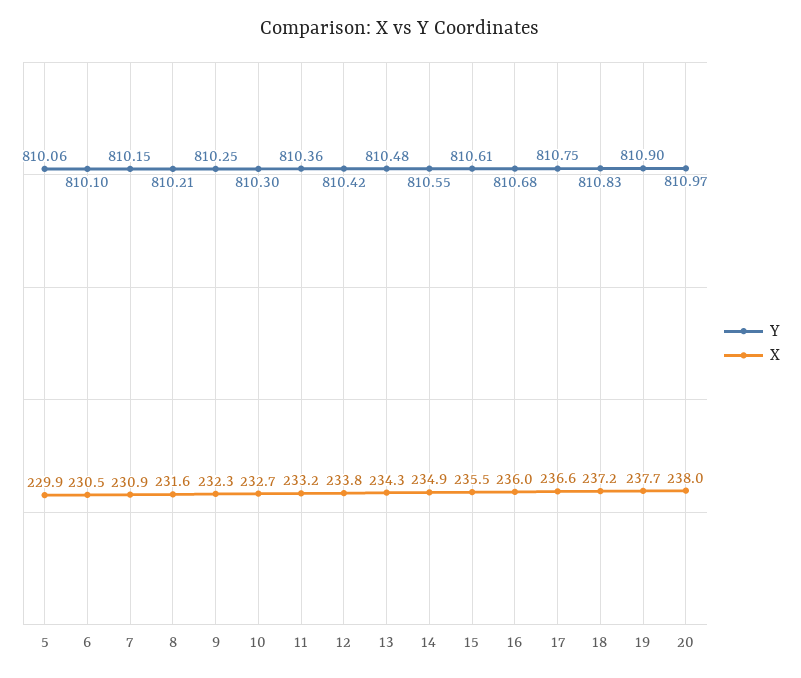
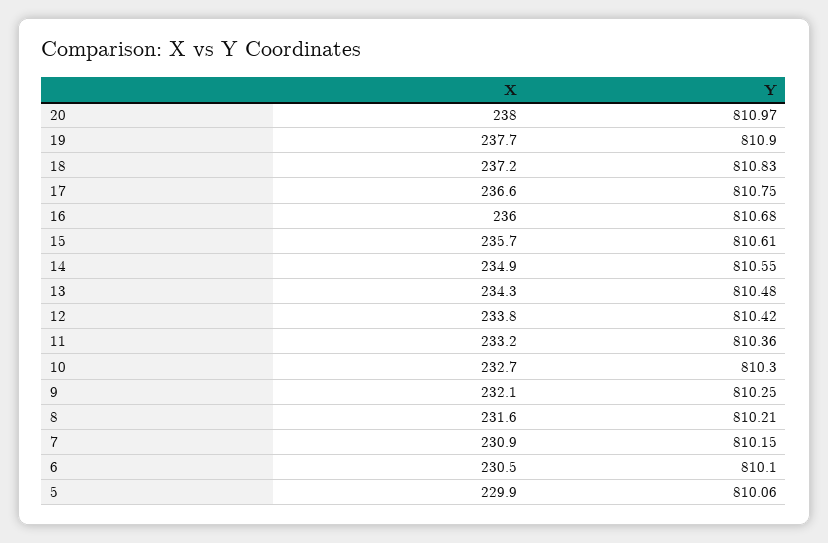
  {
    "Y": {
      "5": 810.06,
      "6": 810.1,
      "7": 810.15,
      "8": 810.21,
      "9": 810.25,
      "10": 810.3,
      "11": 810.36,
      "12": 810.42,
      "13": 810.48,
      "14": 810.55,
      "15": 810.61,
      "16": 810.68,
      "17": 810.75,
      "18": 810.83,
      "19": 810.9,
      "20": 810.97
    },
    "X": {
      "5": 229.9,
      "6": 230.5,
      "7": 230.9,
      "8": 231.6,
-     "9": 232.3,
+     "9": 232.1,
      "10": 232.7,
      "11": 233.2,
      "12": 233.8,
      "13": 234.3,
      "14": 234.9,
-     "15": 235.5,
+     "15": 235.7,
      "16": 236,
      "17": 236.6,
      "18": 237.2,
      "19": 237.7,
      "20": 238
    }
  }

